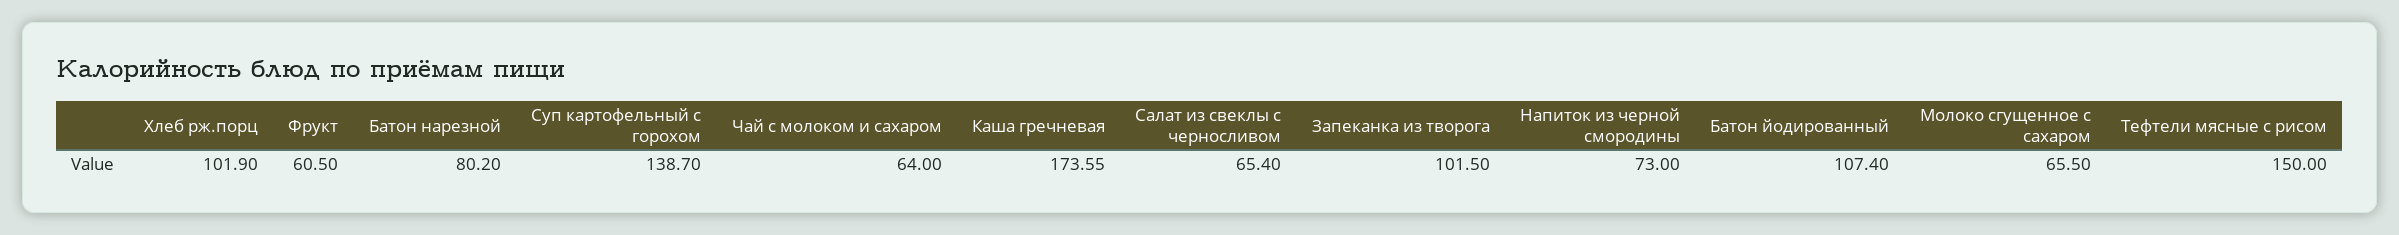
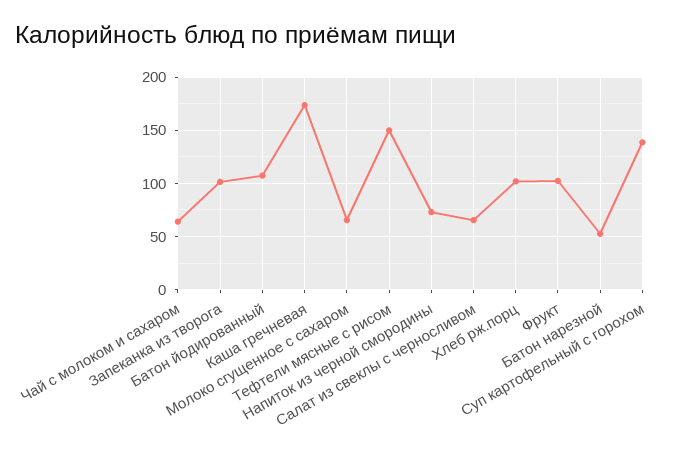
  {
    "Хлеб рж.порц": 101.9,
-   "Фрукт": 60.5,
+   "Фрукт": 100,
-   "Батон нарезной": 80.2,
+   "Батон нарезной": 50,
    "Суп картофельный с горохом": 138.7,
    "Чай с молоком и сахаром": 64,
    "Каша гречневая": 173.55,
    "Салат из свеклы с черносливом": 65.4,
    "Запеканка из творога": 101.5,
    "Напиток из черной смородины": 73,
    "Батон йодированный": 107.4,
    "Молоко сгущенное с сахаром": 65.5,
    "Тефтели мясные с рисом": 150
  }

